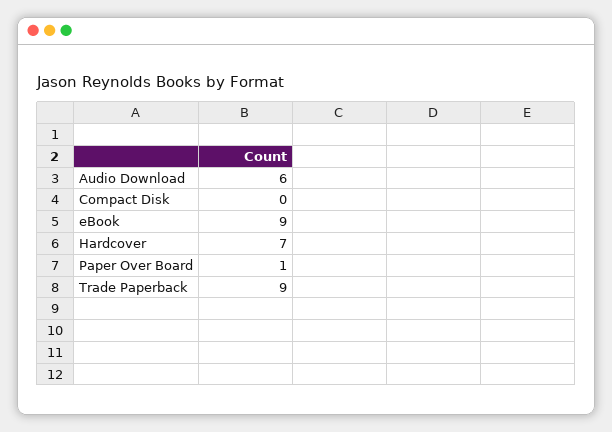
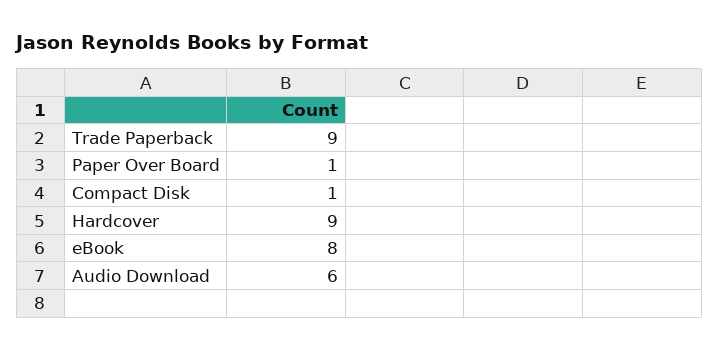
  {
    "Audio Download": 6,
-   "Compact Disk": 0,
+   "Compact Disk": 1,
-   "eBook": 9,
+   "eBook": 8,
-   "Hardcover": 7,
+   "Hardcover": 9,
    "Paper Over Board": 1,
    "Trade Paperback": 9
  }

